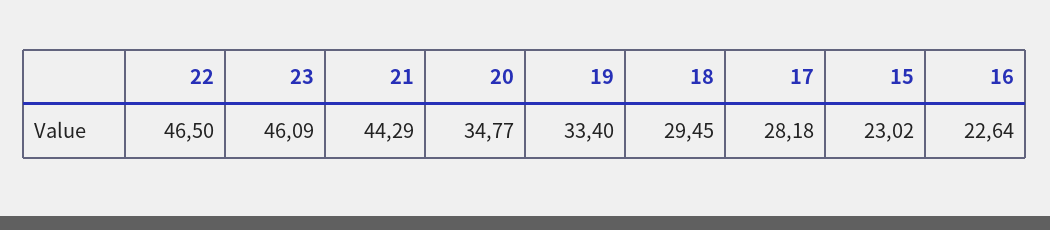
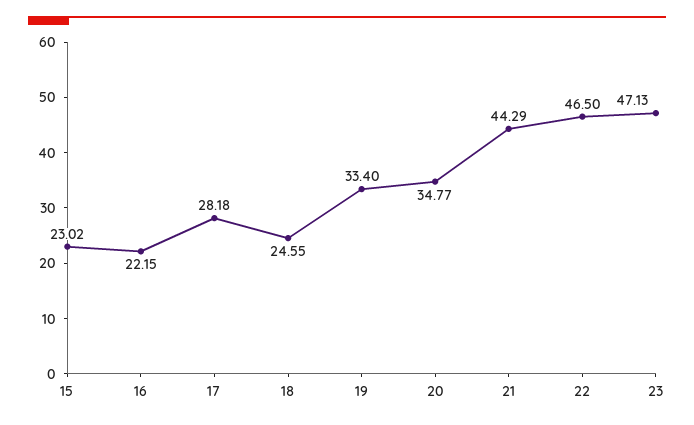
  {
    "22": 46.5,
-   "23": 46.09,
+   "23": 47.13,
    "21": 44.29,
    "20": 34.77,
    "19": 33.4,
-   "18": 29.45,
+   "18": 24.55,
    "17": 28.18,
    "15": 23.02,
-   "16": 22.64
+   "16": 22.15
  }

